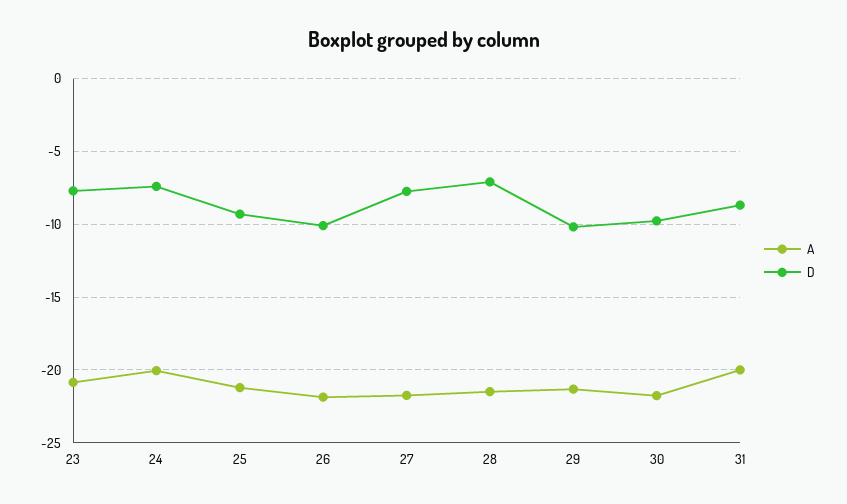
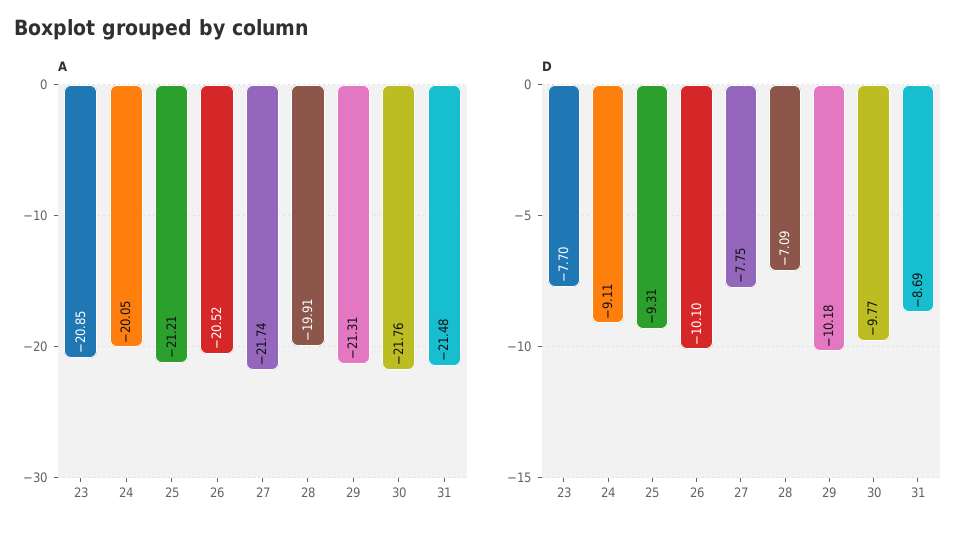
  {
    "A": {
      "23": -20.85,
      "24": -20.05,
      "25": -21.21,
-     "26": -22,
+     "26": -20.52,
      "27": -21.74,
-     "28": -21.5,
+     "28": -19.91,
      "29": -21.31,
      "30": -21.76,
-     "31": -20
+     "31": -21.48
    },
    "D": {
      "23": -7.7,
-     "24": -7.5,
+     "24": -9.11,
      "25": -9.31,
      "26": -10.1,
      "27": -7.75,
      "28": -7.09,
      "29": -10.18,
      "30": -9.77,
      "31": -8.69
    }
  }

